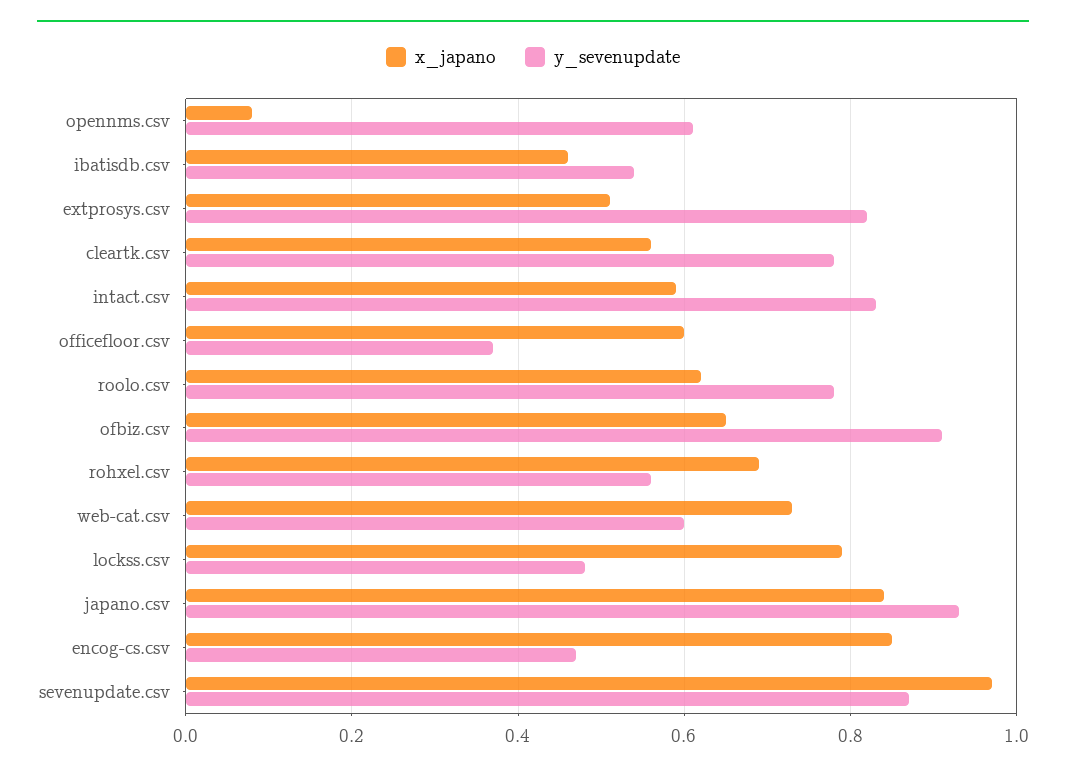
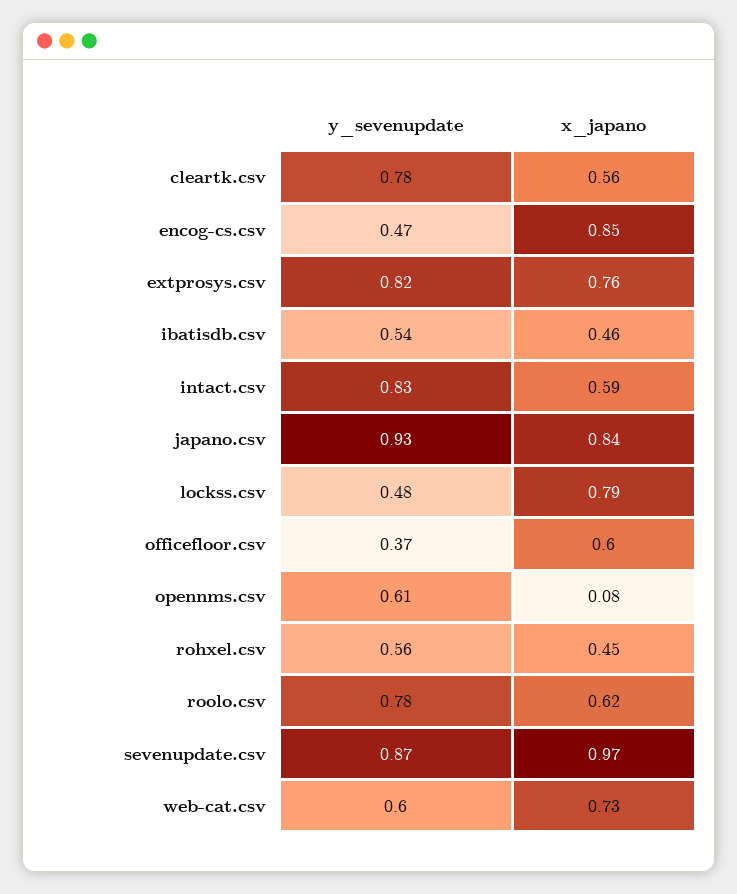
  {
    "x_japano": {
      "opennms.csv": 0.08,
      "ibatisdb.csv": 0.46,
-     "extprosys.csv": 0.5,
+     "extprosys.csv": 0.76,
      "cleartk.csv": 0.56,
      "intact.csv": 0.59,
      "officefloor.csv": 0.6,
      "roolo.csv": 0.62,
-     "ofbiz.csv": 0.65,
-     "rohxel.csv": 0.7,
+     "rohxel.csv": 0.45,
      "web-cat.csv": 0.73,
      "lockss.csv": 0.79,
      "japano.csv": 0.84,
      "encog-cs.csv": 0.85,
      "sevenupdate.csv": 0.97
    },
    "y_sevenupdate": {
      "opennms.csv": 0.61,
      "ibatisdb.csv": 0.54,
      "extprosys.csv": 0.82,
      "cleartk.csv": 0.78,
      "intact.csv": 0.83,
      "officefloor.csv": 0.37,
      "roolo.csv": 0.78,
-     "ofbiz.csv": 0.9,
      "rohxel.csv": 0.56,
      "web-cat.csv": 0.6,
      "lockss.csv": 0.48,
      "japano.csv": 0.93,
      "encog-cs.csv": 0.47,
      "sevenupdate.csv": 0.87
    }
  }

